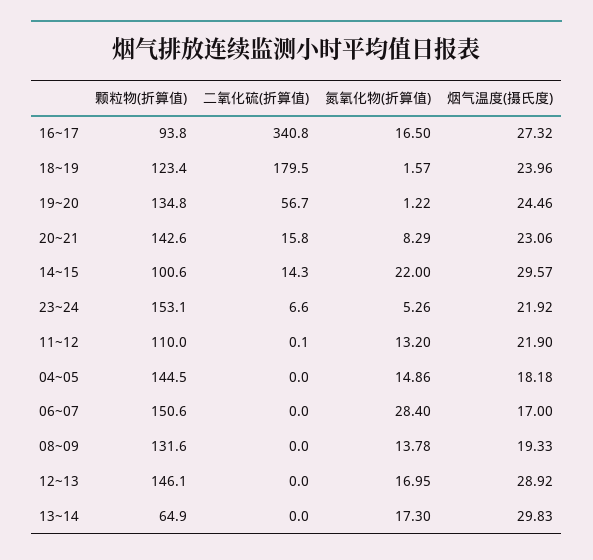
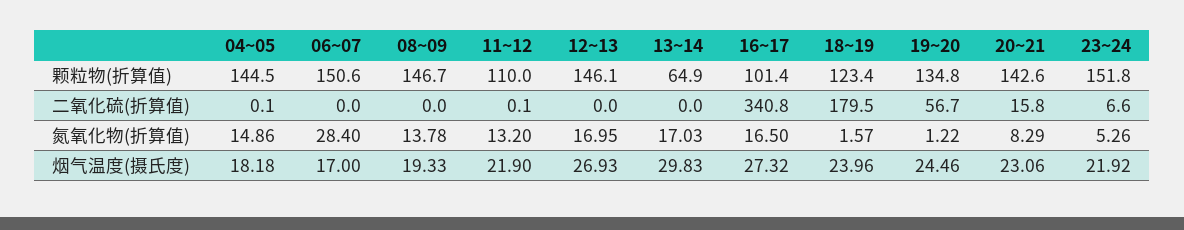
  {
    "颗粒物(折算值)": {
-     "16~17": 93.8,
+     "16~17": 101.4,
      "18~19": 123.4,
      "19~20": 134.8,
      "20~21": 142.6,
-     "14~15": 100.6,
-     "23~24": 153.1,
+     "23~24": 151.8,
      "11~12": 110,
      "04~05": 144.5,
      "06~07": 150.6,
-     "08~09": 131.6,
+     "08~09": 146.7,
      "12~13": 146.1,
      "13~14": 64.9
    },
    "二氧化硫(折算值)": {
      "16~17": 340.8,
      "18~19": 179.5,
      "19~20": 56.7,
      "20~21": 15.8,
-     "14~15": 14.3,
      "23~24": 6.6,
      "11~12": 0.1,
-     "04~05": 0,
+     "04~05": 0.1,
      "06~07": 0,
      "08~09": 0,
      "12~13": 0,
      "13~14": 0
    },
    "氮氧化物(折算值)": {
      "16~17": 16.5,
      "18~19": 1.57,
      "19~20": 1.22,
      "20~21": 8.29,
-     "14~15": 22,
      "23~24": 5.26,
      "11~12": 13.2,
      "04~05": 14.86,
      "06~07": 28.4,
      "08~09": 13.78,
      "12~13": 16.95,
-     "13~14": 17.3
+     "13~14": 17.03
    },
    "烟气温度(摄氏度)": {
      "16~17": 27.32,
      "18~19": 23.96,
      "19~20": 24.46,
      "20~21": 23.06,
-     "14~15": 29.57,
      "23~24": 21.92,
      "11~12": 21.9,
      "04~05": 18.18,
      "06~07": 17,
      "08~09": 19.33,
-     "12~13": 28.92,
+     "12~13": 26.93,
      "13~14": 29.83
    }
  }

